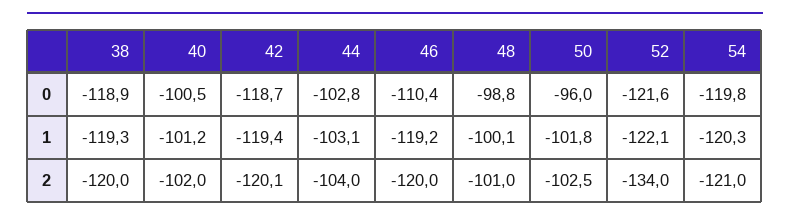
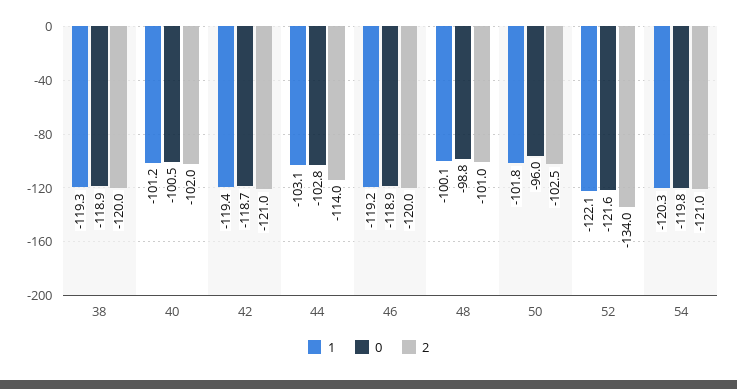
  {
    "0": {
      "38": -118.9,
      "40": -100.5,
      "42": -118.7,
      "44": -102.8,
-     "46": -110.4,
+     "46": -118.9,
      "48": -98.8,
      "50": -96,
      "52": -121.6,
      "54": -119.8
    },
    "1": {
      "38": -119.3,
      "40": -101.2,
      "42": -119.4,
      "44": -103.1,
      "46": -119.2,
      "48": -100.1,
      "50": -101.8,
      "52": -122.1,
      "54": -120.3
    },
    "2": {
      "38": -120,
      "40": -102,
-     "42": -120.1,
+     "42": -121,
-     "44": -104,
+     "44": -114,
      "46": -120,
      "48": -101,
      "50": -102.5,
      "52": -134,
      "54": -121
    }
  }

